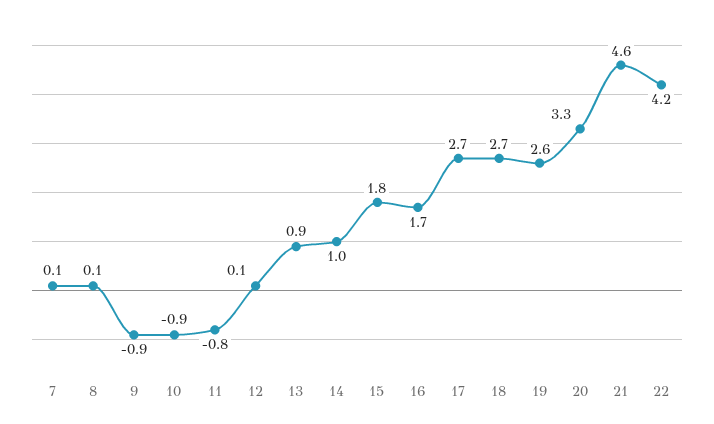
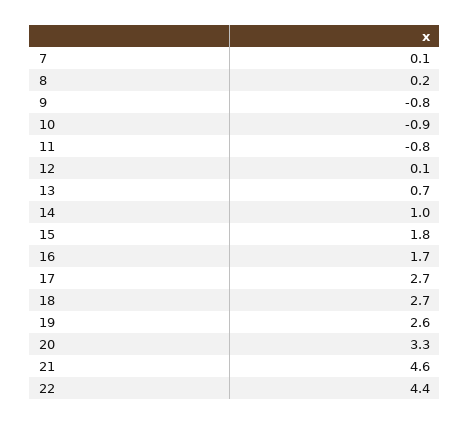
  {
    "7": 0.1,
-   "8": 0.1,
+   "8": 0.2,
-   "9": -0.9,
+   "9": -0.8,
    "10": -0.9,
    "11": -0.8,
    "12": 0.1,
-   "13": 0.9,
+   "13": 0.7,
    "14": 1,
    "15": 1.8,
    "16": 1.7,
    "17": 2.7,
    "18": 2.7,
    "19": 2.6,
    "20": 3.3,
    "21": 4.6,
-   "22": 4.2
+   "22": 4.4
  }

